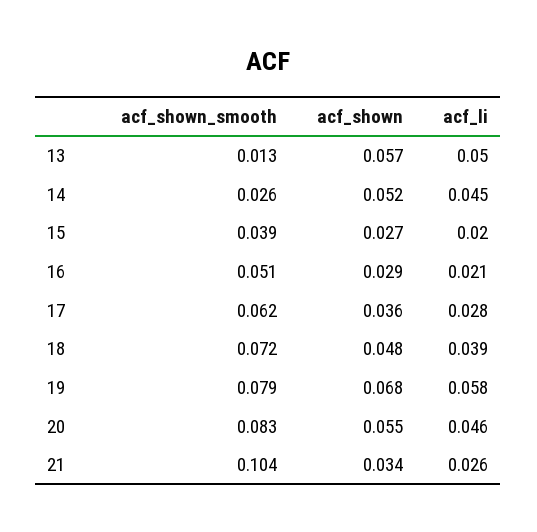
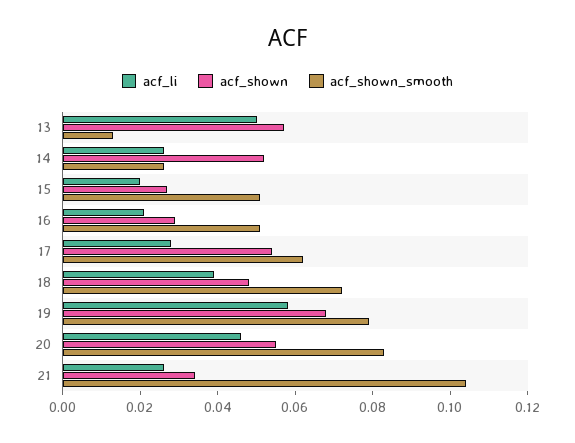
  {
    "acf_shown_smooth": {
      "13": 0.013,
      "14": 0.026,
-     "15": 0.039,
+     "15": 0.05,
      "16": 0.051,
      "17": 0.062,
      "18": 0.072,
      "19": 0.079,
      "20": 0.083,
      "21": 0.104
    },
    "acf_shown": {
      "13": 0.057,
      "14": 0.052,
      "15": 0.027,
      "16": 0.029,
-     "17": 0.036,
+     "17": 0.055,
      "18": 0.048,
      "19": 0.068,
      "20": 0.055,
      "21": 0.034
    },
    "acf_li": {
      "13": 0.05,
-     "14": 0.045,
+     "14": 0.025,
      "15": 0.02,
      "16": 0.021,
      "17": 0.028,
      "18": 0.039,
      "19": 0.058,
      "20": 0.046,
      "21": 0.026
    }
  }

